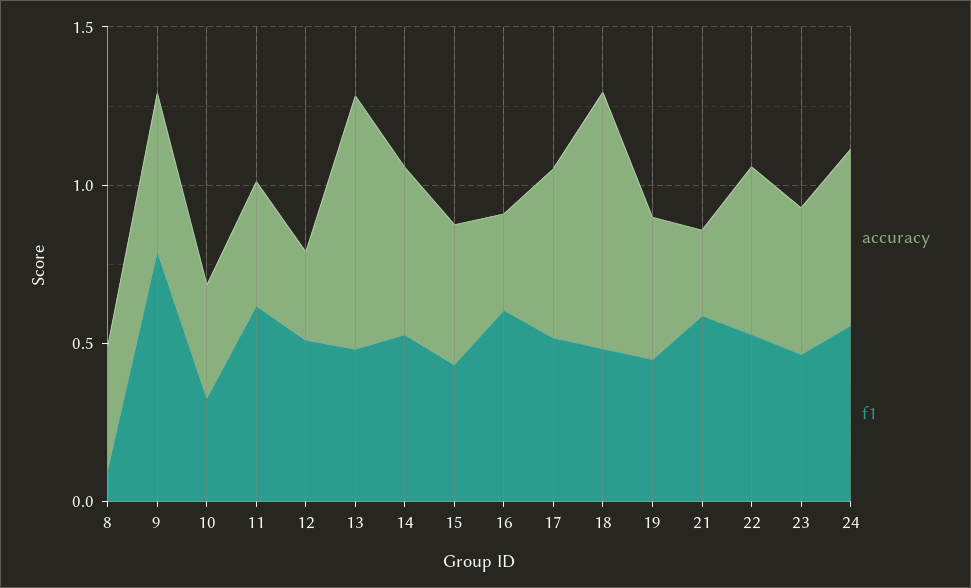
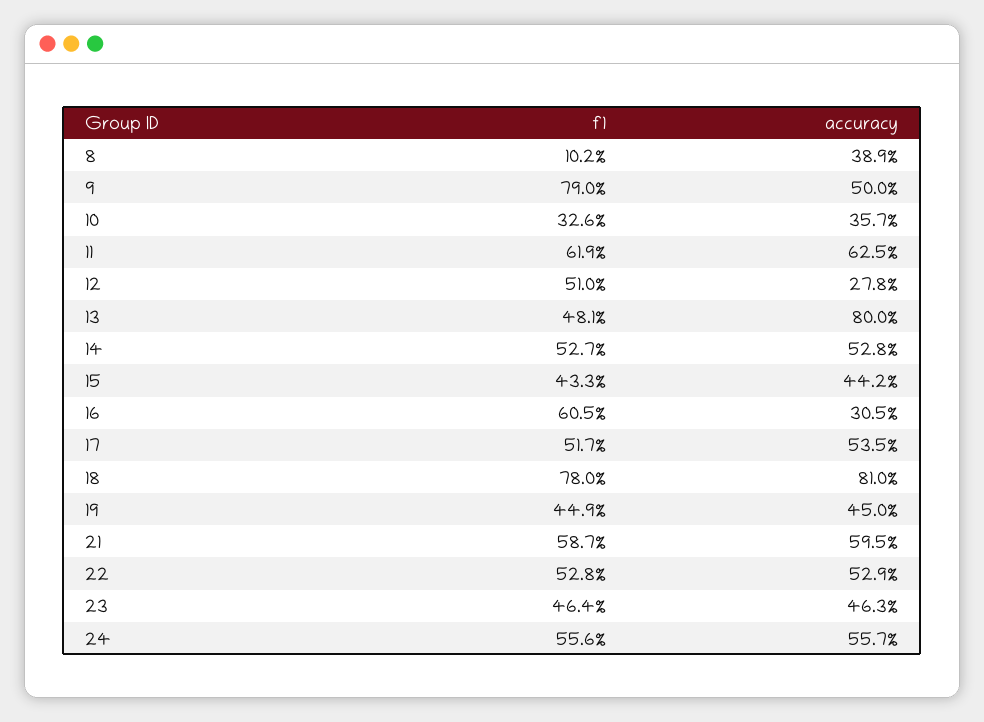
  {
    "accuracy": {
      "8": 0.389,
      "9": 0.5,
      "10": 0.357,
-     "11": 0.4,
+     "11": 0.625,
      "12": 0.278,
      "13": 0.8,
      "14": 0.528,
      "15": 0.442,
      "16": 0.305,
      "17": 0.535,
      "18": 0.81,
      "19": 0.45,
-     "21": 0.3,
+     "21": 0.595,
      "22": 0.529,
      "23": 0.463,
      "24": 0.557
    },
    "f1": {
      "8": 0.102,
      "9": 0.79,
      "10": 0.326,
      "11": 0.619,
      "12": 0.51,
      "13": 0.481,
      "14": 0.527,
      "15": 0.433,
      "16": 0.605,
      "17": 0.517,
-     "18": 0.5,
+     "18": 0.78,
      "19": 0.449,
      "21": 0.587,
      "22": 0.528,
      "23": 0.464,
      "24": 0.556
    }
  }

